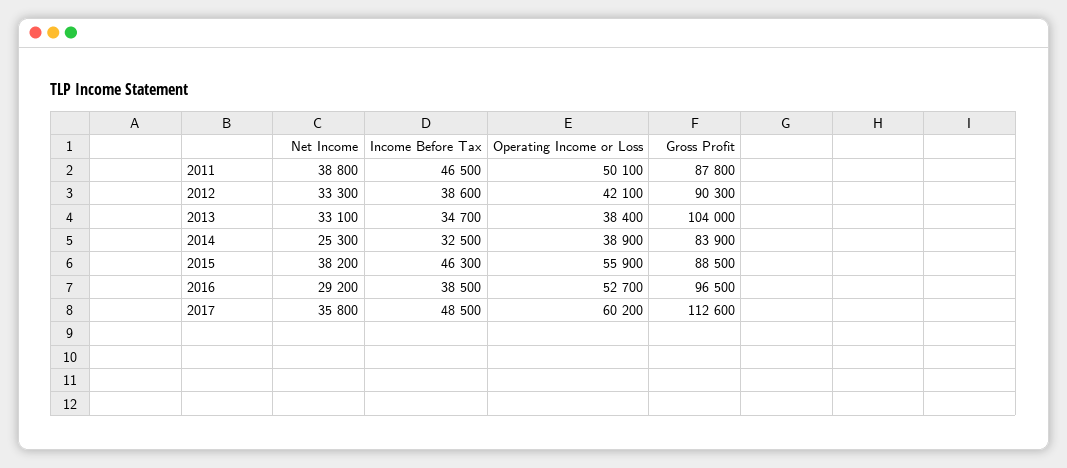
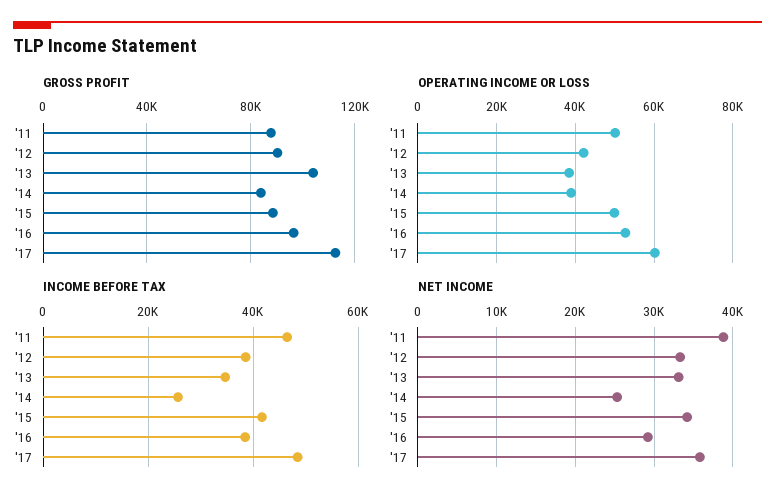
  {
    "Net Income": {
      "2011": 38800,
      "2012": 33300,
      "2013": 33100,
      "2014": 25300,
-     "2015": 38200,
+     "2015": 34000,
      "2016": 29200,
      "2017": 35800
    },
    "Income Before Tax": {
      "2011": 46500,
      "2012": 38600,
      "2013": 34700,
-     "2014": 32500,
+     "2014": 26000,
-     "2015": 46300,
+     "2015": 42000,
      "2016": 38500,
      "2017": 48500
    },
    "Operating Income or Loss": {
      "2011": 50100,
      "2012": 42100,
      "2013": 38400,
      "2014": 38900,
-     "2015": 55900,
+     "2015": 50000,
      "2016": 52700,
      "2017": 60200
    },
    "Gross Profit": {
      "2011": 87800,
      "2012": 90300,
      "2013": 104000,
      "2014": 83900,
      "2015": 88500,
      "2016": 96500,
      "2017": 112600
    }
  }

